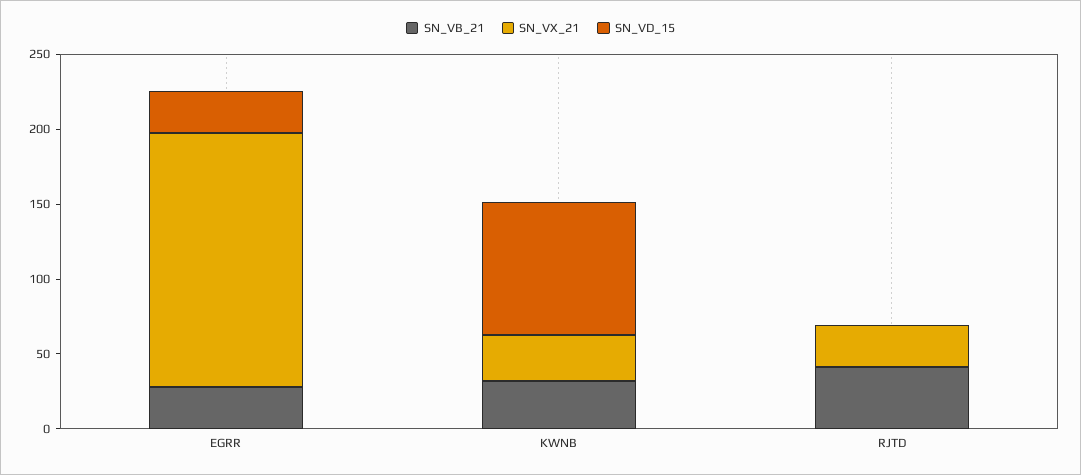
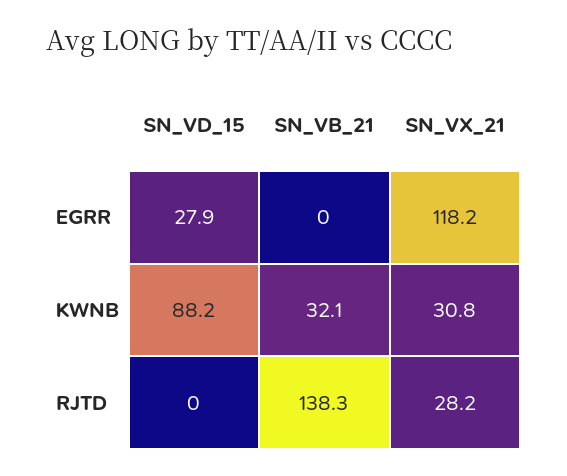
  {
    "SN_VB_21": {
-     "EGRR": 30,
+     "EGRR": 0,
      "KWNB": 32.1,
-     "RJTD": 40
+     "RJTD": 138.3
    },
    "SN_VX_21": {
-     "EGRR": 170,
+     "EGRR": 118.2,
      "KWNB": 30.8,
      "RJTD": 28.2
    },
    "SN_VD_15": {
      "EGRR": 27.9,
      "KWNB": 88.2,
      "RJTD": 0
    }
  }

